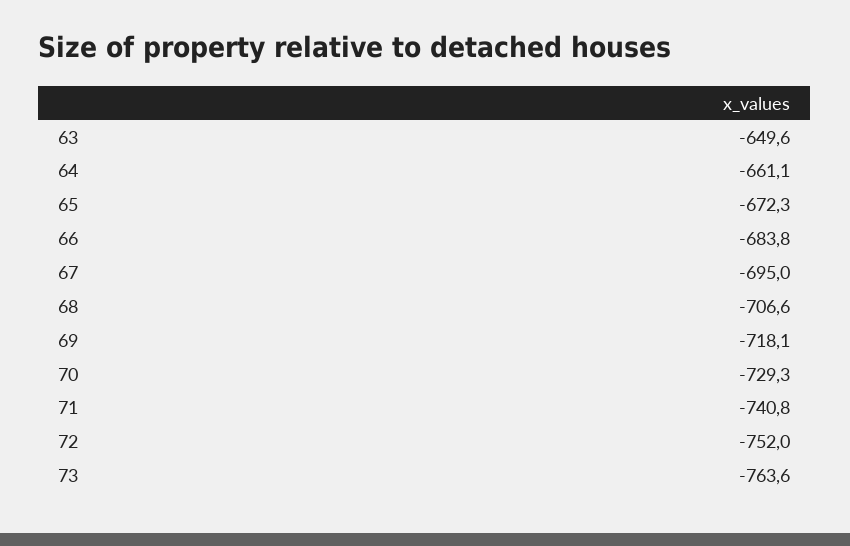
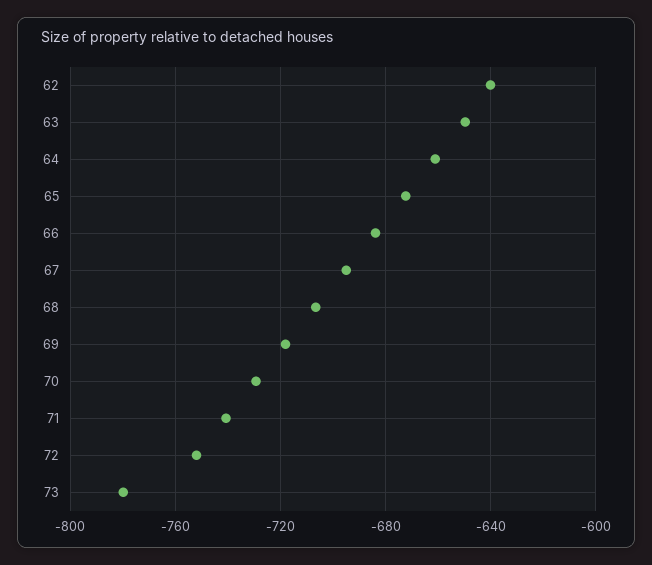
  {
    "63": -649.6,
    "64": -661.1,
    "65": -672.3,
    "66": -683.8,
    "67": -695,
    "68": -706.6,
    "69": -718.1,
    "70": -729.3,
    "71": -740.8,
    "72": -752,
-   "73": -763.6
+   "73": -780,
+   "62": -640
  }

